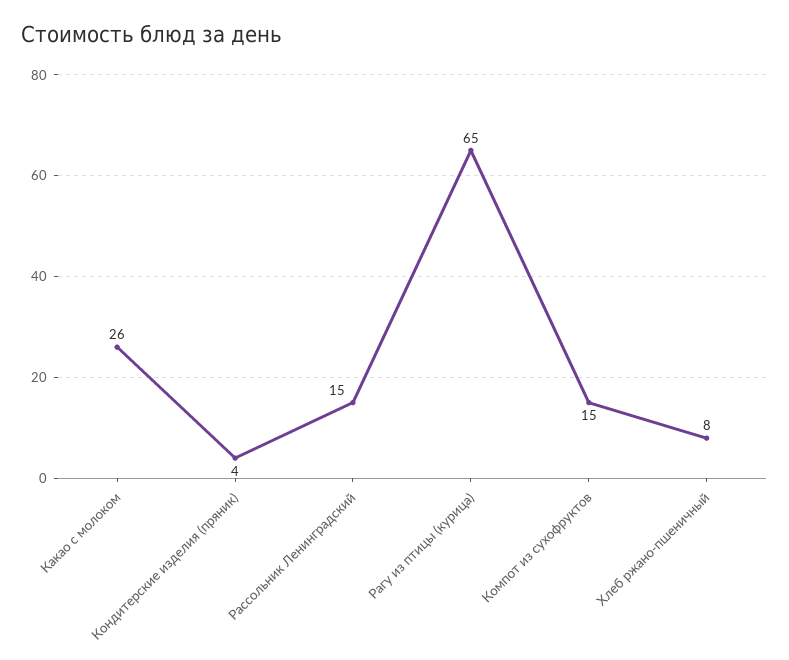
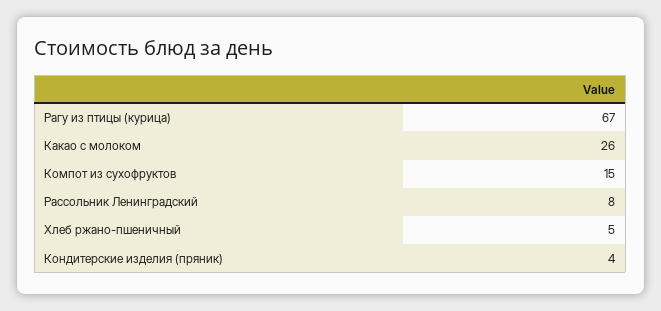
  {
    "Какао с молоком": 26,
    "Кондитерские изделия (пряник)": 4,
-   "Рассольник Ленинградский": 15,
+   "Рассольник Ленинградский": 8,
-   "Рагу из птицы (курица)": 65,
+   "Рагу из птицы (курица)": 67,
    "Компот из сухофруктов": 15,
-   "Хлеб ржано-пшеничный": 8
+   "Хлеб ржано-пшеничный": 5
  }

